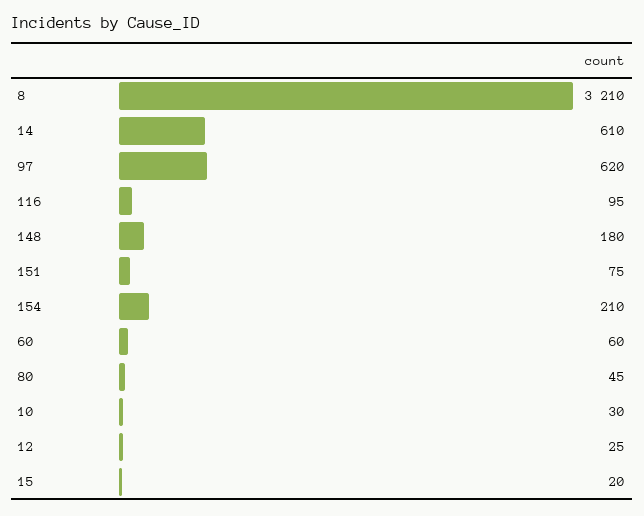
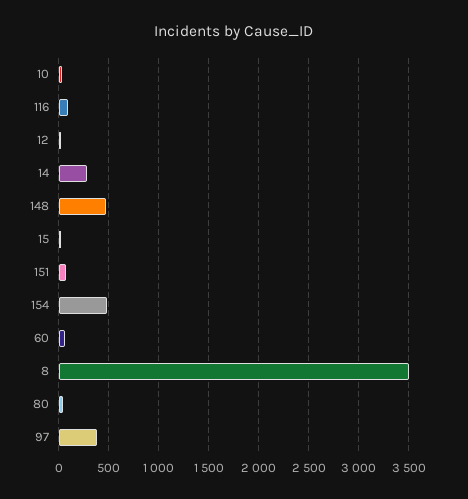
  {
-   "8": 3210,
+   "8": 3500,
-   "14": 610,
+   "14": 300,
-   "97": 620,
+   "97": 400,
    "116": 95,
-   "148": 180,
+   "148": 500,
    "151": 75,
-   "154": 210,
+   "154": 500,
    "60": 60,
    "80": 45,
    "10": 30,
    "12": 25,
    "15": 20
  }

